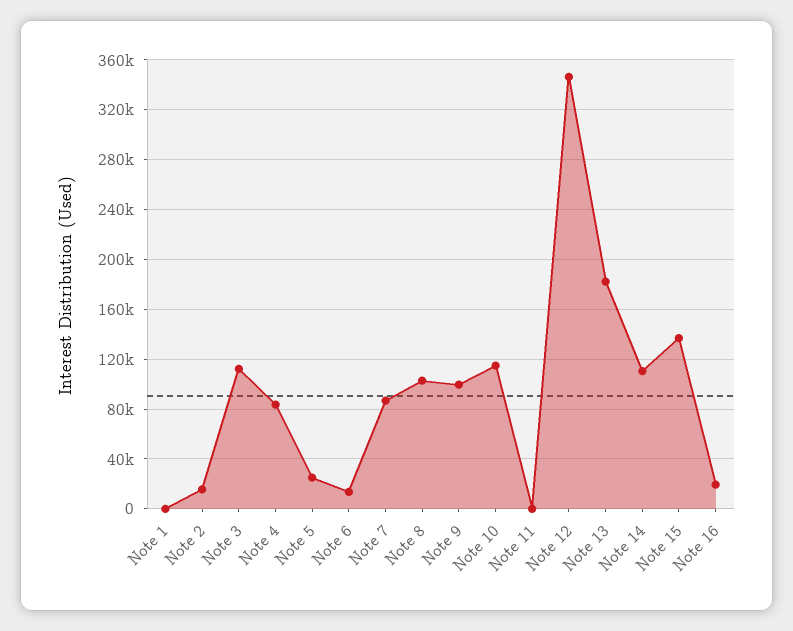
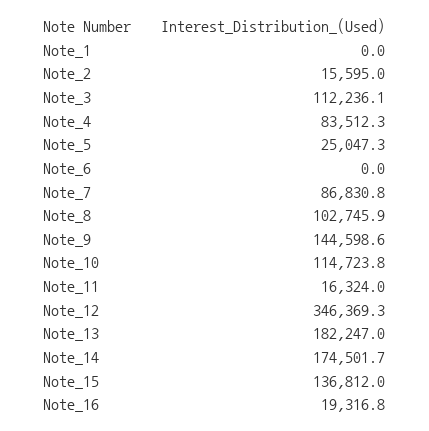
  {
    "Note 1": 0,
    "Note 2": 15595,
    "Note 3": 112236.1,
    "Note 4": 83512.3,
    "Note 5": 25047.3,
-   "Note 6": 15000,
+   "Note 6": 0,
    "Note 7": 86830.8,
    "Note 8": 102745.9,
-   "Note 9": 100000,
+   "Note 9": 144598.6,
    "Note 10": 114723.8,
-   "Note 11": 0,
+   "Note 11": 16324,
    "Note 12": 346369.3,
    "Note 13": 182247,
-   "Note 14": 110000,
+   "Note 14": 174501.7,
    "Note 15": 136812,
    "Note 16": 19316.8
  }

